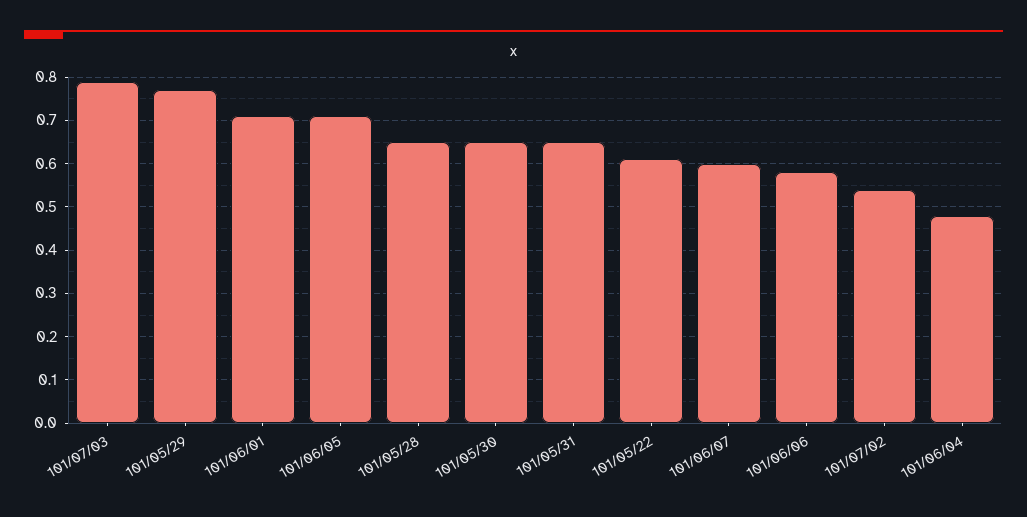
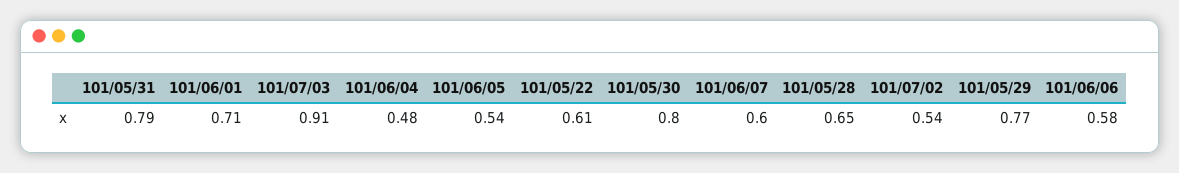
  {
-   "101/07/03": 0.8,
+   "101/07/03": 0.91,
    "101/05/29": 0.77,
    "101/06/01": 0.71,
-   "101/06/05": 0.7,
+   "101/06/05": 0.54,
    "101/05/28": 0.65,
-   "101/05/30": 0.65,
+   "101/05/30": 0.8,
-   "101/05/31": 0.65,
+   "101/05/31": 0.79,
    "101/05/22": 0.61,
    "101/06/07": 0.6,
    "101/06/06": 0.58,
    "101/07/02": 0.54,
    "101/06/04": 0.48
  }

